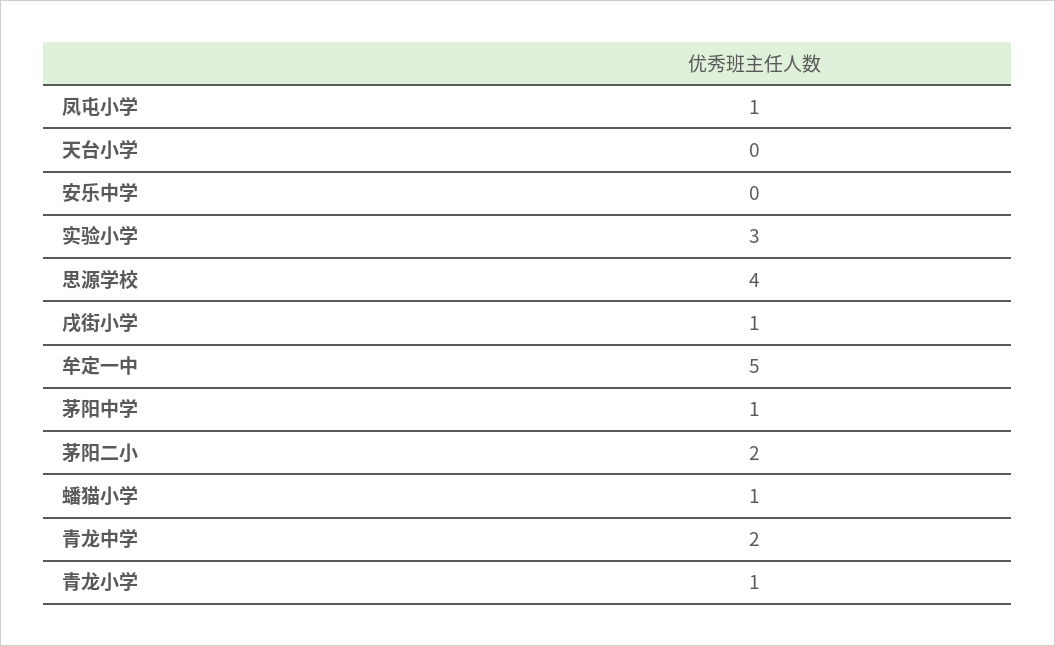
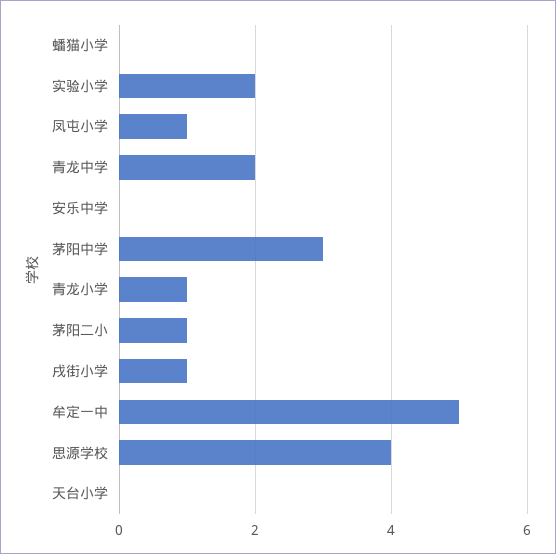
  {
    "凤屯小学": 1,
    "天台小学": 0,
    "安乐中学": 0,
-   "实验小学": 3,
+   "实验小学": 2,
    "思源学校": 4,
    "戌街小学": 1,
    "牟定一中": 5,
-   "茅阳中学": 1,
+   "茅阳中学": 3,
-   "茅阳二小": 2,
+   "茅阳二小": 1,
-   "蟠猫小学": 1,
+   "蟠猫小学": 0,
    "青龙中学": 2,
    "青龙小学": 1
  }

